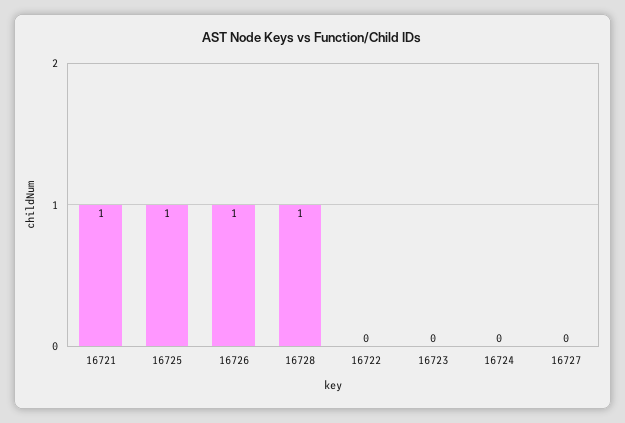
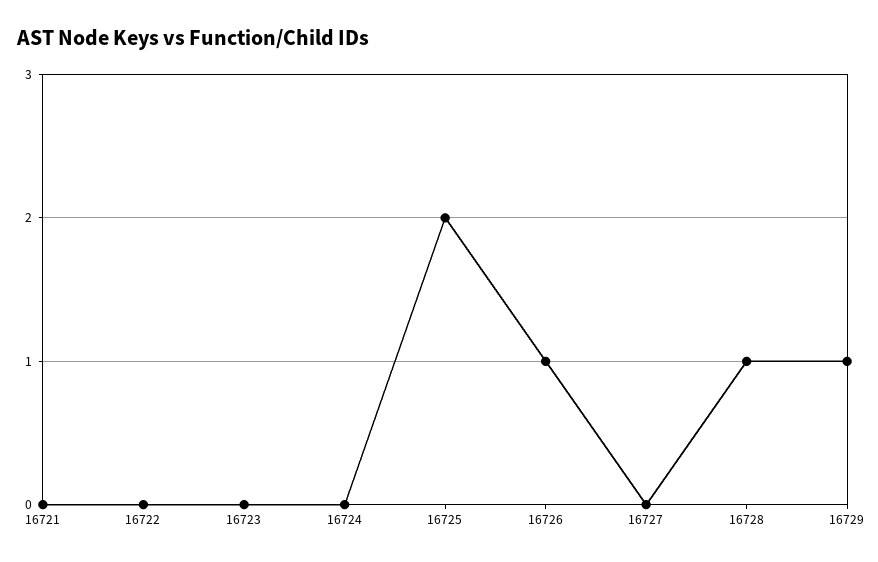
  {
-   "16721": 1,
+   "16721": 0,
-   "16725": 1,
+   "16725": 2,
    "16726": 1,
    "16728": 1,
    "16722": 0,
    "16723": 0,
    "16724": 0,
-   "16727": 0
+   "16727": 0,
+   "16729": 1
  }

